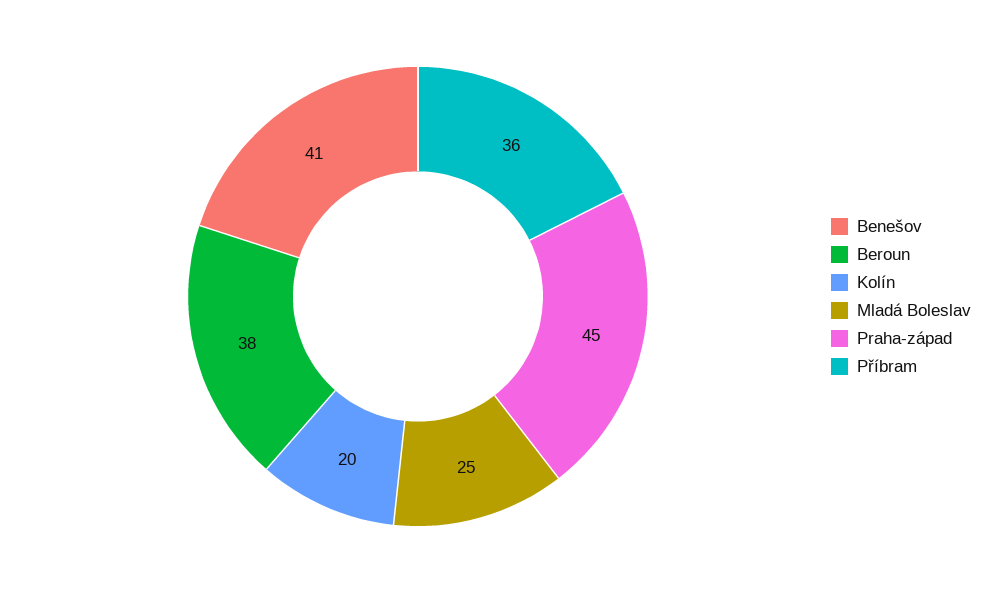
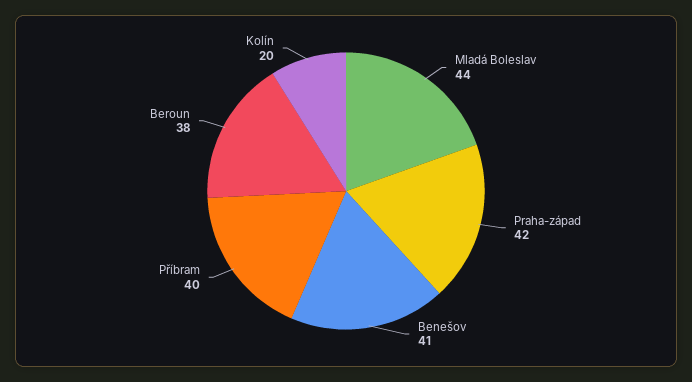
  {
    "Benešov": 41,
    "Beroun": 38,
    "Kolín": 20,
-   "Mladá Boleslav": 25,
+   "Mladá Boleslav": 44,
-   "Praha-západ": 45,
+   "Praha-západ": 42,
-   "Příbram": 36
+   "Příbram": 40
  }

